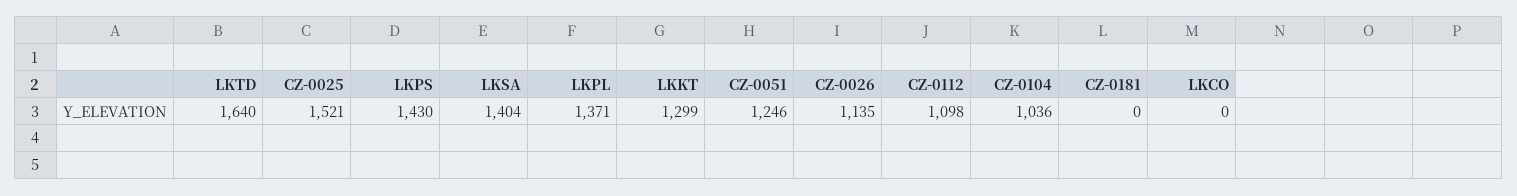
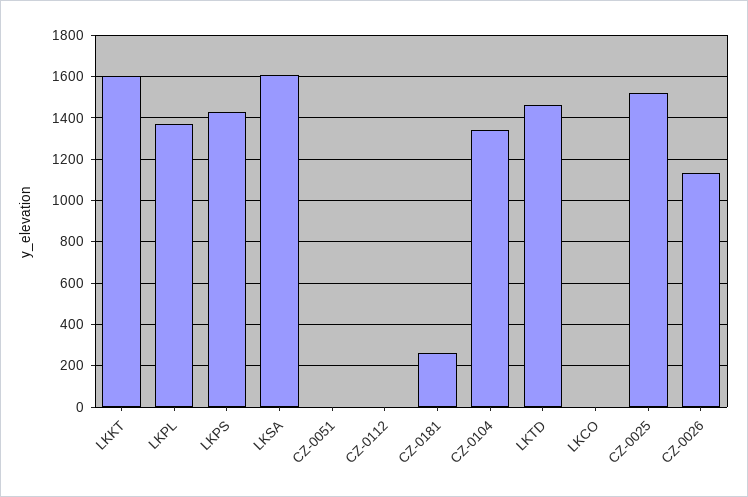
  {
-   "LKTD": 1640,
+   "LKTD": 1450,
    "CZ-0025": 1521,
    "LKPS": 1430,
-   "LKSA": 1404,
+   "LKSA": 1600,
    "LKPL": 1371,
-   "LKKT": 1299,
+   "LKKT": 1600,
-   "CZ-0051": 1246,
+   "CZ-0051": 0,
    "CZ-0026": 1135,
-   "CZ-0112": 1098,
+   "CZ-0112": 0,
-   "CZ-0104": 1036,
+   "CZ-0104": 1350,
-   "CZ-0181": 0,
+   "CZ-0181": 250,
    "LKCO": 0
  }

